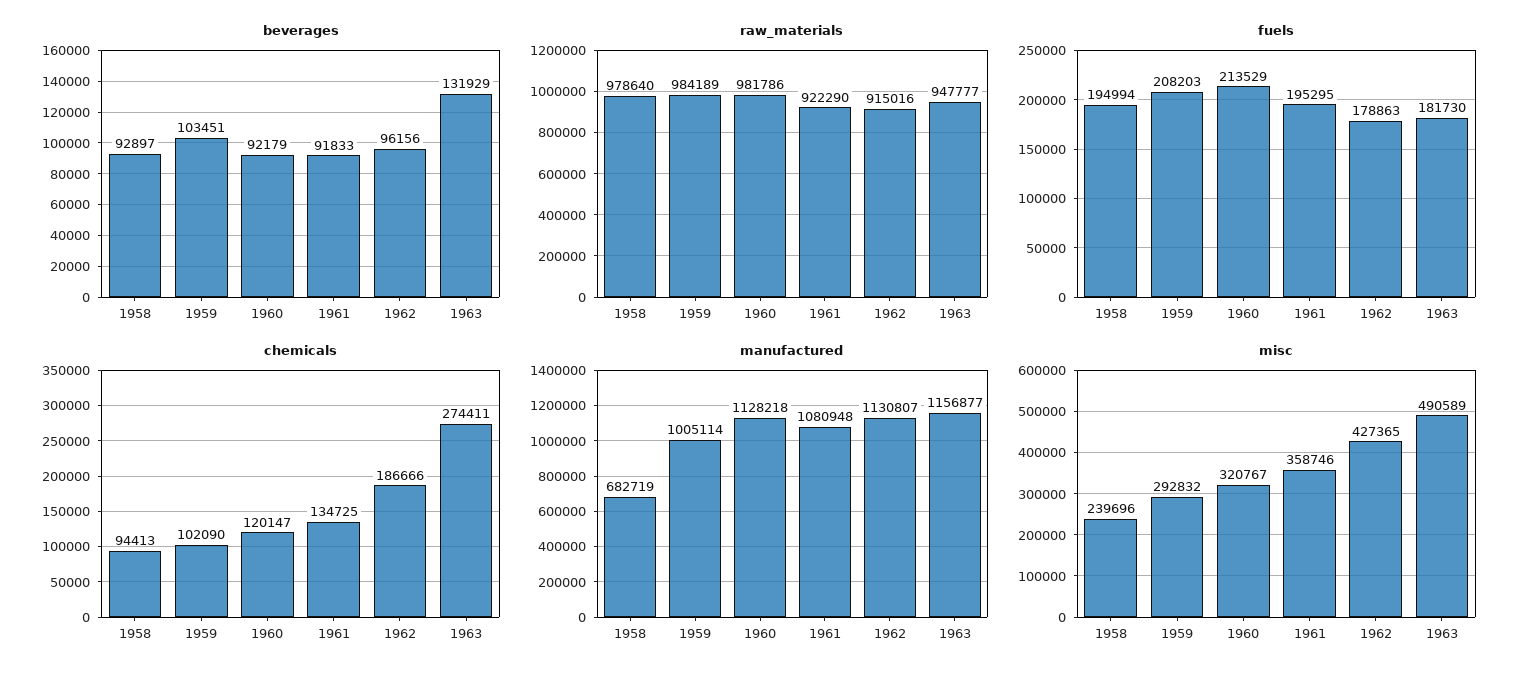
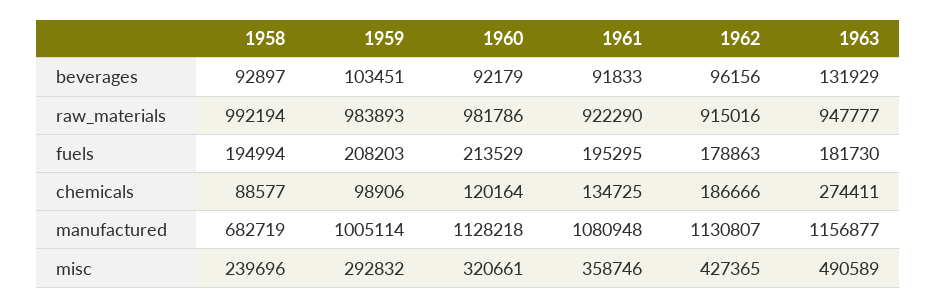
  {
    "beverages": {
      "1958": 92897,
      "1959": 103451,
      "1960": 92179,
      "1961": 91833,
      "1962": 96156,
      "1963": 131929
    },
    "raw_materials": {
-     "1958": 978640,
+     "1958": 992194,
-     "1959": 984189,
+     "1959": 983893,
      "1960": 981786,
      "1961": 922290,
      "1962": 915016,
      "1963": 947777
    },
    "fuels": {
      "1958": 194994,
      "1959": 208203,
      "1960": 213529,
      "1961": 195295,
      "1962": 178863,
      "1963": 181730
    },
    "chemicals": {
-     "1958": 94413,
+     "1958": 88577,
-     "1959": 102090,
+     "1959": 98906,
-     "1960": 120147,
+     "1960": 120164,
      "1961": 134725,
      "1962": 186666,
      "1963": 274411
    },
    "manufactured": {
      "1958": 682719,
      "1959": 1005114,
      "1960": 1128218,
      "1961": 1080948,
      "1962": 1130807,
      "1963": 1156877
    },
    "misc": {
      "1958": 239696,
      "1959": 292832,
-     "1960": 320767,
+     "1960": 320661,
      "1961": 358746,
      "1962": 427365,
      "1963": 490589
    }
  }

